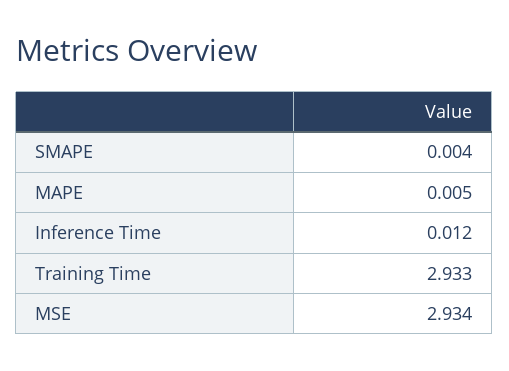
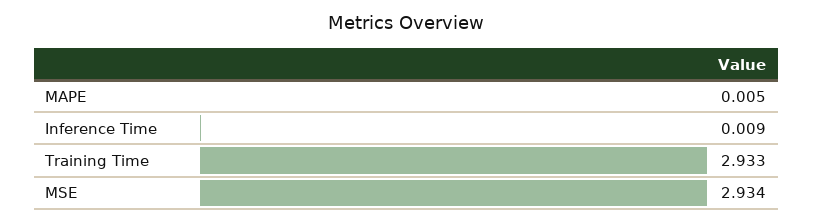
  {
-   "SMAPE": 0.004,
    "MAPE": 0.005,
-   "Inference Time": 0.012,
+   "Inference Time": 0.009,
    "Training Time": 2.933,
    "MSE": 2.934
  }

